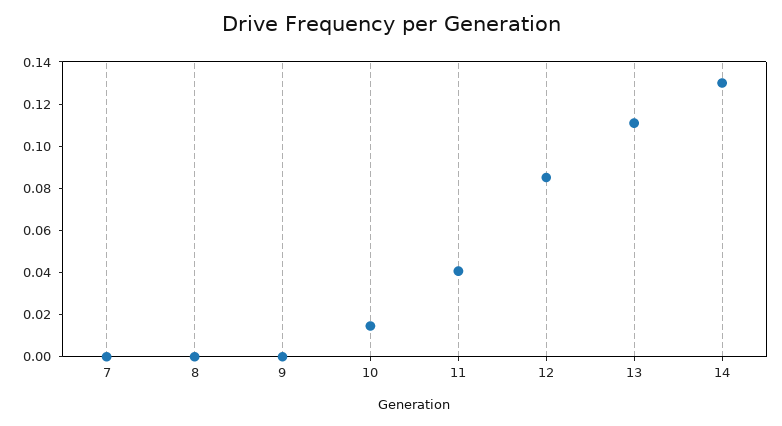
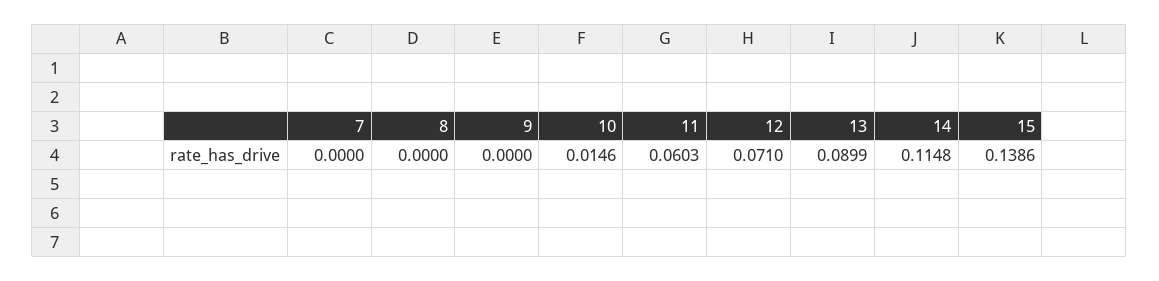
  {
    "7": 0,
    "8": 0,
    "9": 0,
    "10": 0.0146,
-   "11": 0.04,
+   "11": 0.0603,
-   "12": 0.085,
+   "12": 0.071,
-   "13": 0.11,
+   "13": 0.0899,
-   "14": 0.13
+   "14": 0.1148,
+   "15": 0.1386
  }

